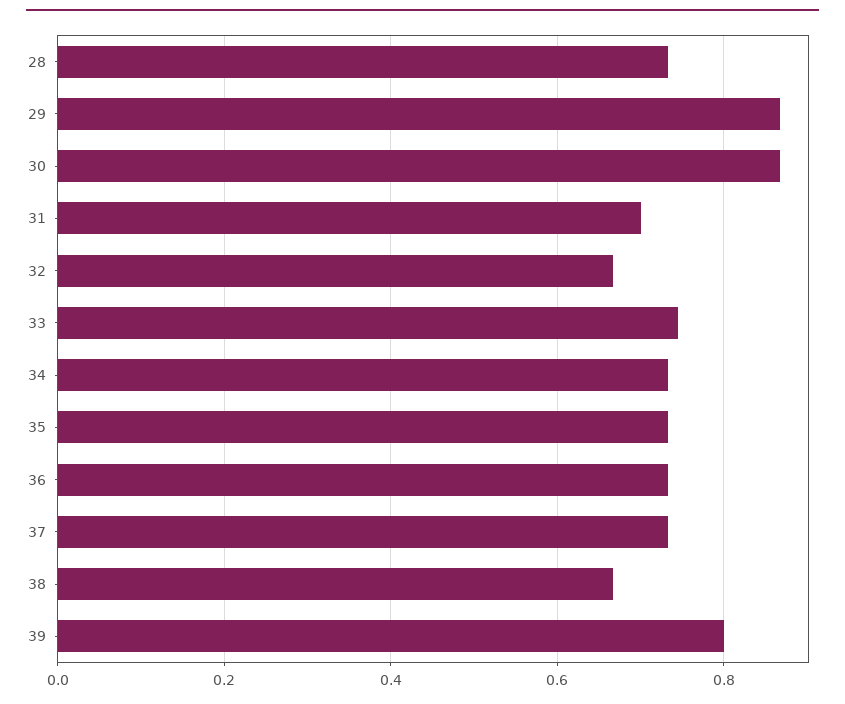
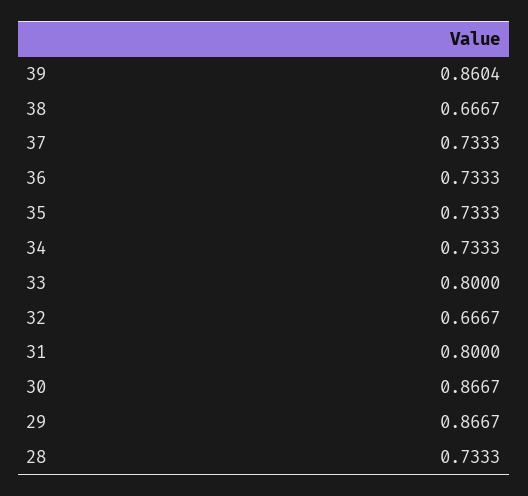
  {
    "28": 0.7333,
    "29": 0.8667,
    "30": 0.8667,
-   "31": 0.7,
+   "31": 0.8,
    "32": 0.6667,
-   "33": 0.74,
+   "33": 0.8,
    "34": 0.7333,
    "35": 0.7333,
    "36": 0.7333,
    "37": 0.7333,
    "38": 0.6667,
-   "39": 0.8
+   "39": 0.8604
  }

